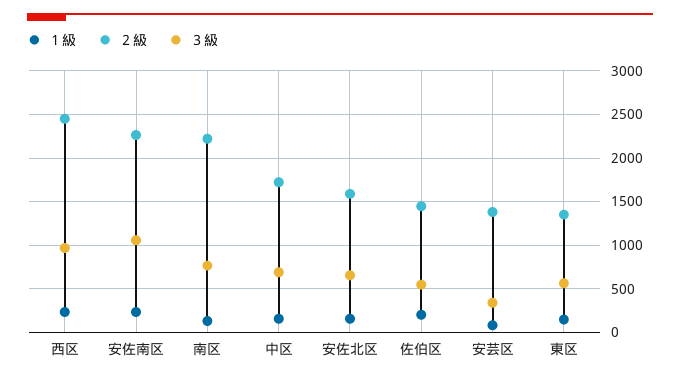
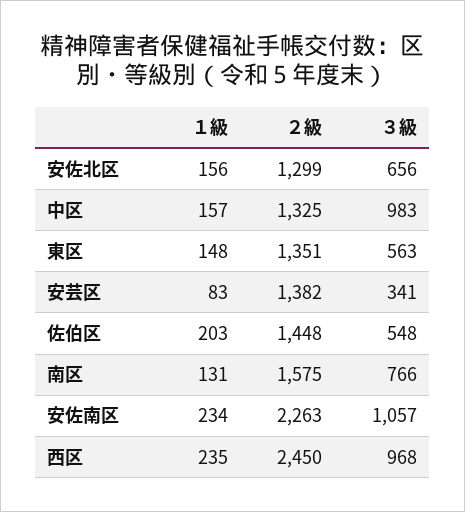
  {
    "１級": {
      "西区": 235,
      "安佐南区": 234,
      "南区": 131,
      "中区": 157,
      "安佐北区": 156,
      "佐伯区": 203,
      "安芸区": 83,
      "東区": 148
    },
    "２級": {
      "西区": 2450,
      "安佐南区": 2263,
-     "南区": 2200,
+     "南区": 1575,
-     "中区": 1700,
+     "中区": 1325,
-     "安佐北区": 1600,
+     "安佐北区": 1299,
      "佐伯区": 1448,
      "安芸区": 1382,
      "東区": 1351
    },
    "３級": {
      "西区": 968,
      "安佐南区": 1057,
      "南区": 766,
-     "中区": 700,
+     "中区": 983,
      "安佐北区": 656,
      "佐伯区": 548,
      "安芸区": 341,
      "東区": 563
    }
  }

